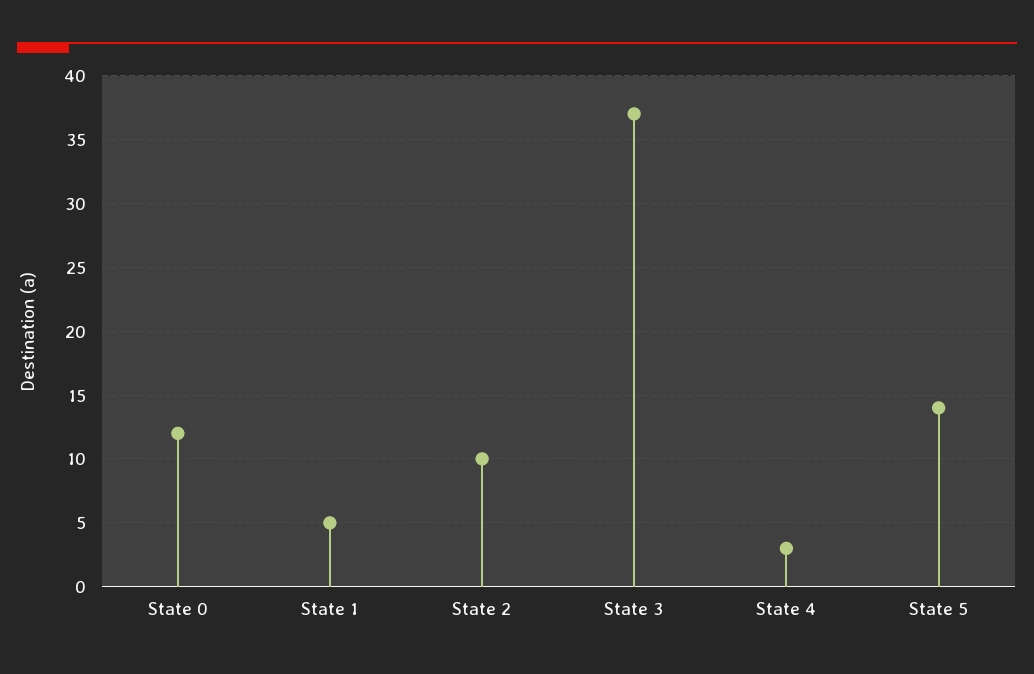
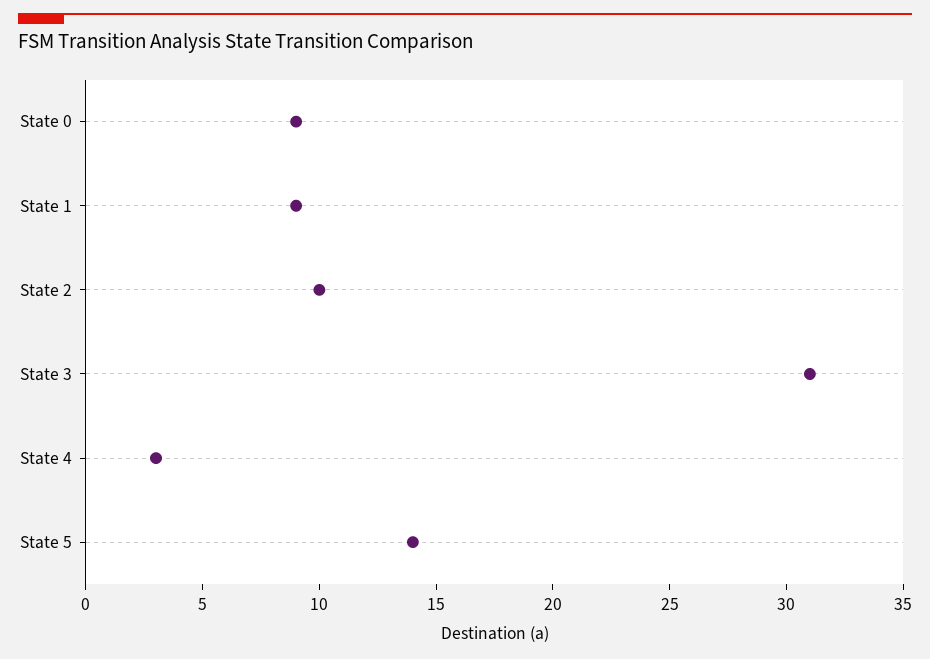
  {
-   "State 0": 12,
+   "State 0": 9,
-   "State 1": 5,
+   "State 1": 9,
    "State 2": 10,
-   "State 3": 37,
+   "State 3": 31,
    "State 4": 3,
    "State 5": 14
  }

